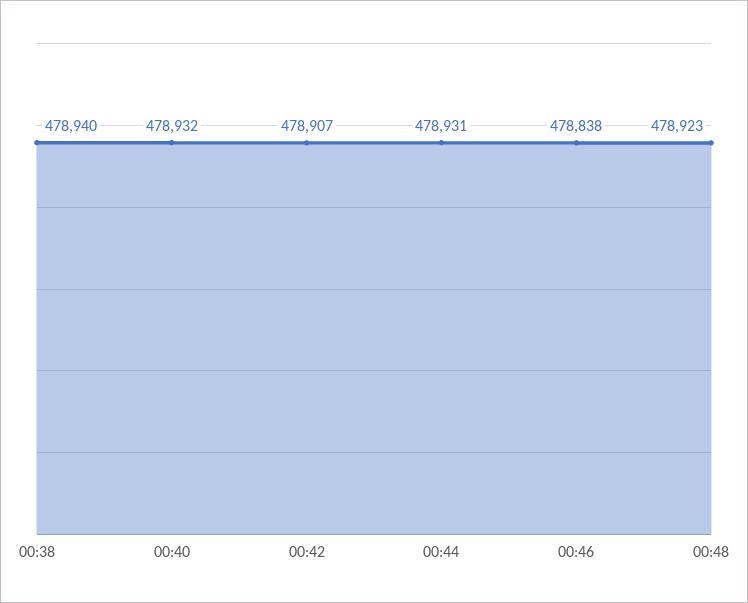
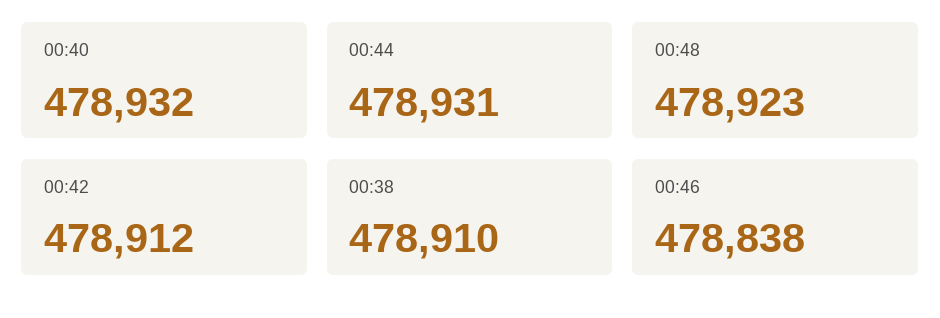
  {
-   "00:38": 478940,
+   "00:38": 478910,
    "00:40": 478932,
-   "00:42": 478907,
+   "00:42": 478912,
    "00:44": 478931,
    "00:46": 478838,
    "00:48": 478923
  }

